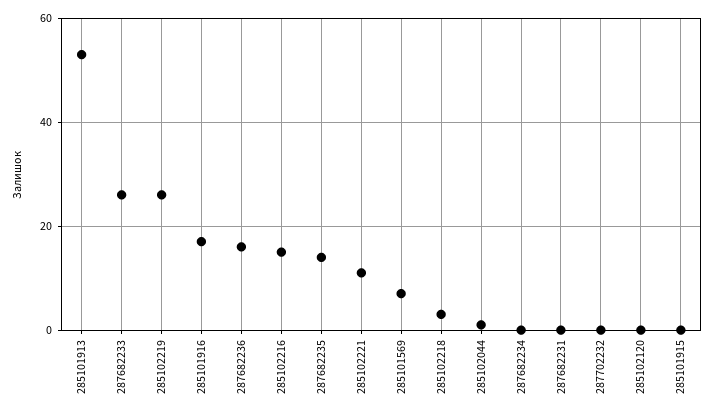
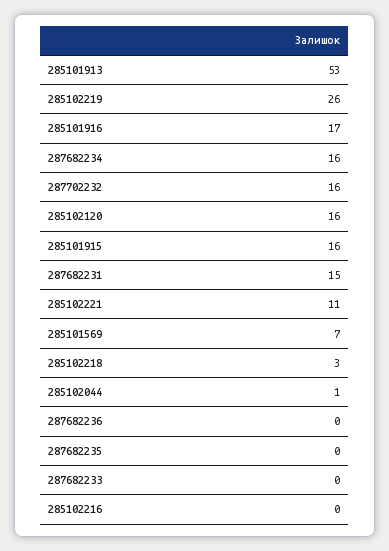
  {
    "285101913": 53,
-   "287682233": 25,
+   "287682233": 0,
    "285102219": 26,
    "285101916": 17,
-   "287682236": 15,
+   "287682236": 0,
-   "285102216": 15,
+   "285102216": 0,
-   "287682235": 15,
+   "287682235": 0,
    "285102221": 11,
    "285101569": 7,
    "285102218": 3,
    "285102044": 1,
-   "287682234": 0,
+   "287682234": 16,
-   "287682231": 0,
+   "287682231": 15,
-   "287702232": 0,
+   "287702232": 16,
-   "285102120": 0,
+   "285102120": 16,
-   "285101915": 0
+   "285101915": 16
  }

